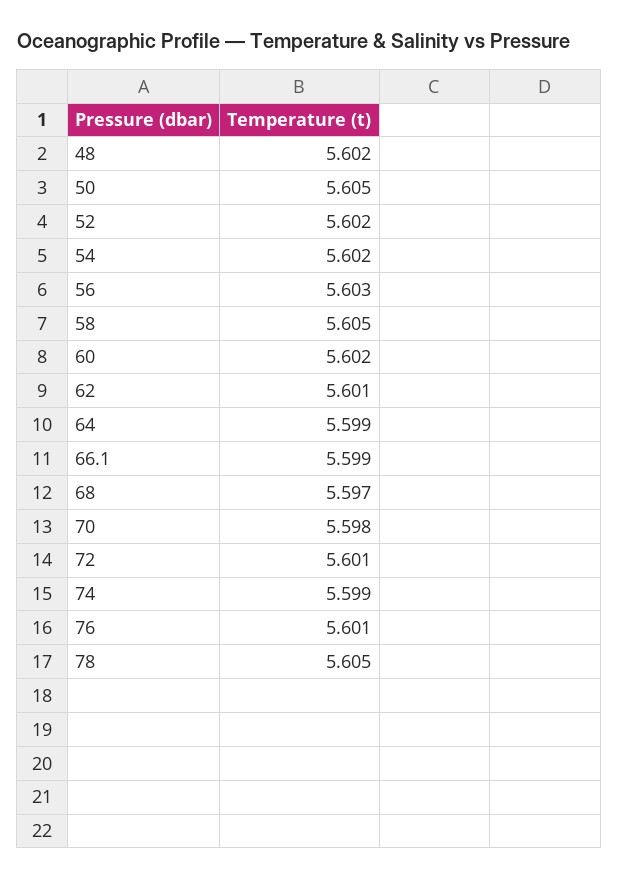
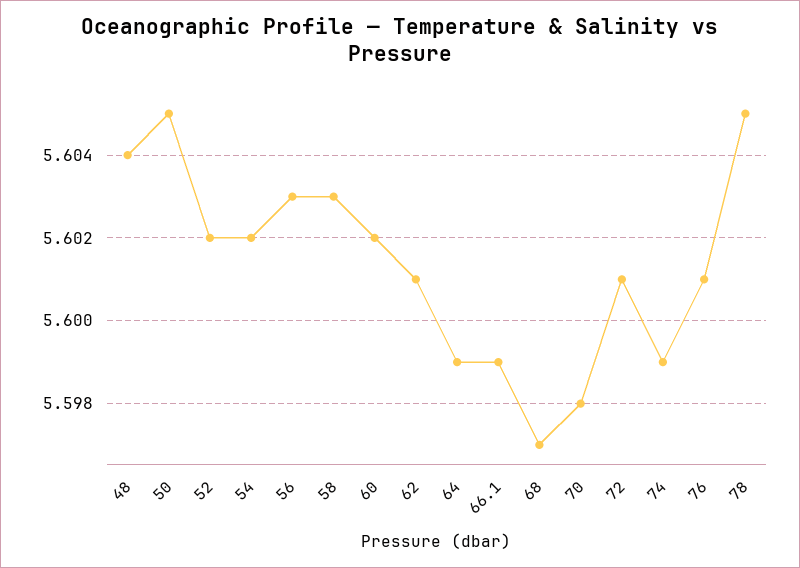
  {
-   "48": 5.602,
+   "48": 5.604,
    "50": 5.605,
    "52": 5.602,
    "54": 5.602,
    "56": 5.603,
-   "58": 5.605,
+   "58": 5.603,
    "60": 5.602,
    "62": 5.601,
    "64": 5.599,
    "66.1": 5.599,
    "68": 5.597,
    "70": 5.598,
    "72": 5.601,
    "74": 5.599,
    "76": 5.601,
    "78": 5.605
  }

